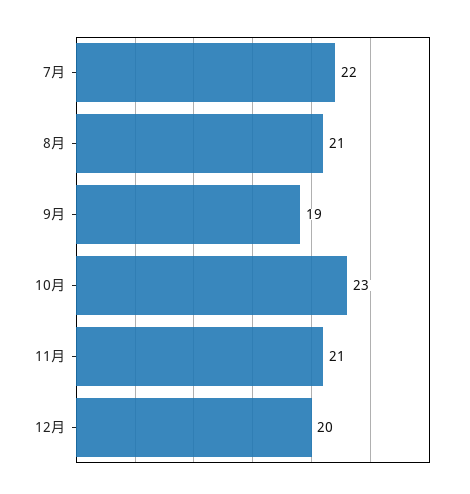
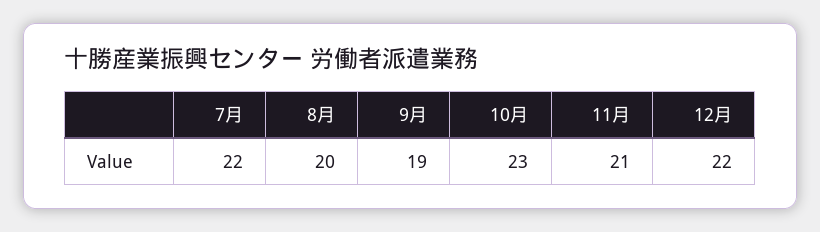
  {
    "7月": 22,
-   "8月": 21,
+   "8月": 20,
    "9月": 19,
    "10月": 23,
    "11月": 21,
-   "12月": 20
+   "12月": 22
  }

